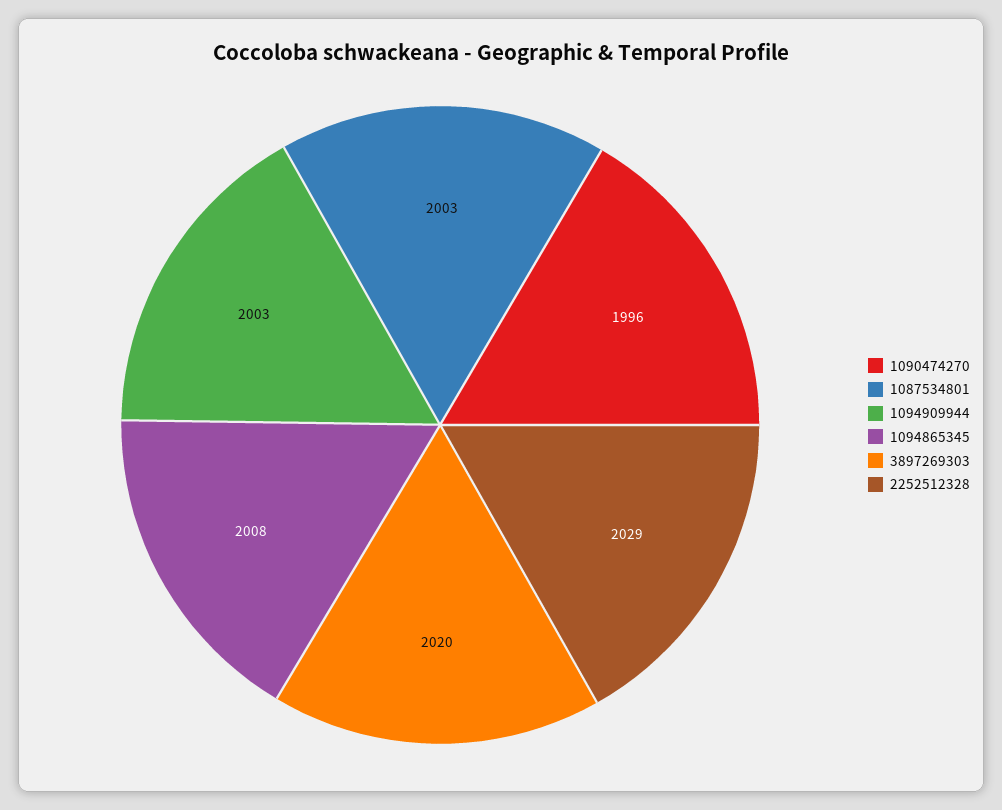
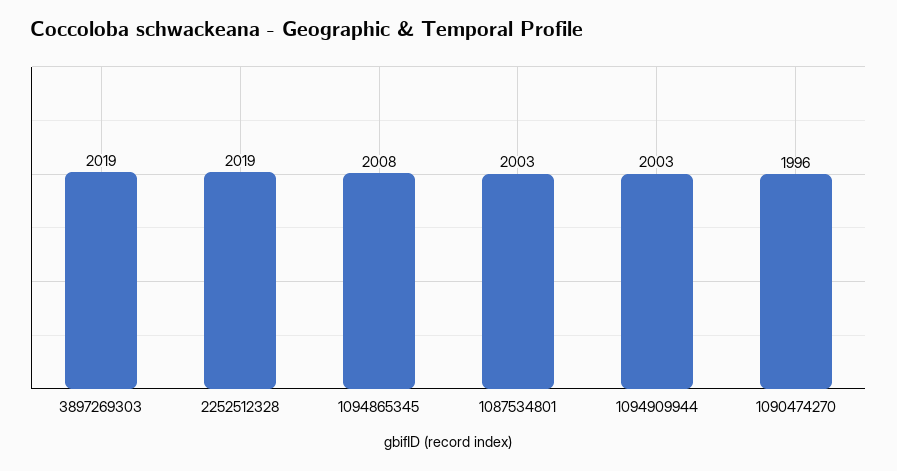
  {
    "1090474270": 1996,
    "1087534801": 2003,
    "1094909944": 2003,
    "1094865345": 2008,
-   "3897269303": 2020,
+   "3897269303": 2019,
-   "2252512328": 2029
+   "2252512328": 2019
  }

